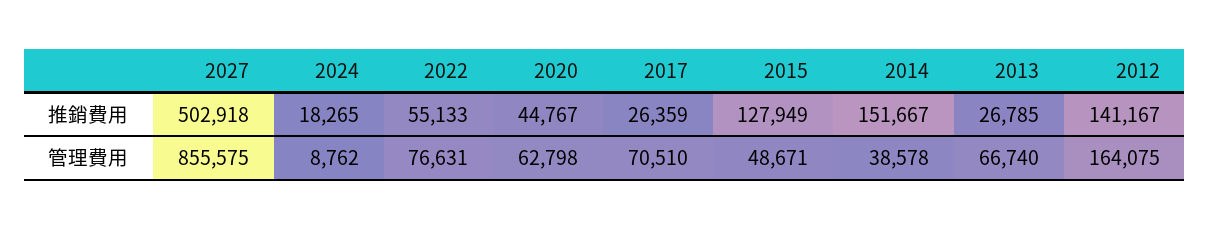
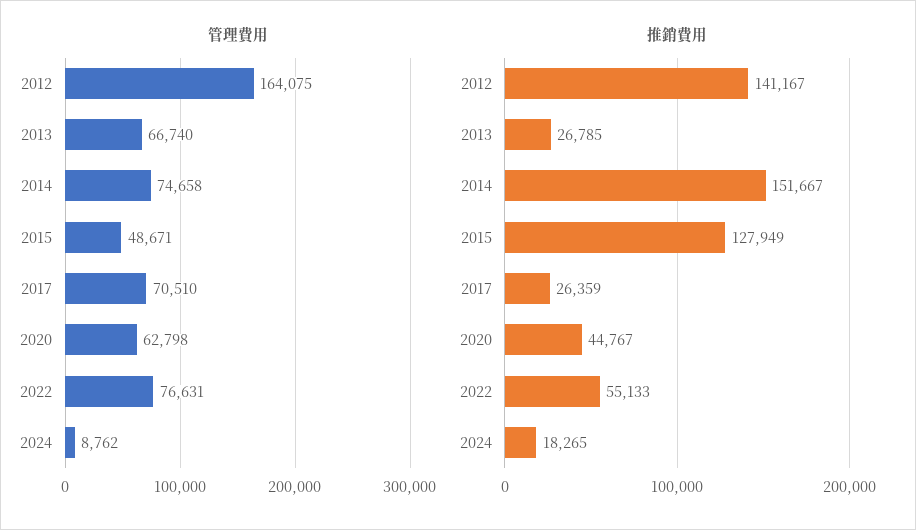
  {
    "推銷費用": {
-     "2027": 502918,
      "2024": 18265,
      "2022": 55133,
      "2020": 44767,
      "2017": 26359,
      "2015": 127949,
      "2014": 151667,
      "2013": 26785,
      "2012": 141167
    },
    "管理費用": {
-     "2027": 855575,
      "2024": 8762,
      "2022": 76631,
      "2020": 62798,
      "2017": 70510,
      "2015": 48671,
-     "2014": 38578,
+     "2014": 74658,
      "2013": 66740,
      "2012": 164075
    }
  }

